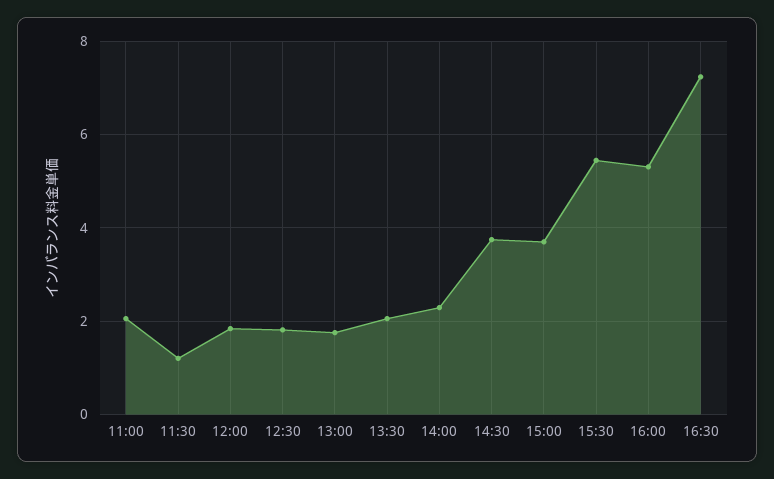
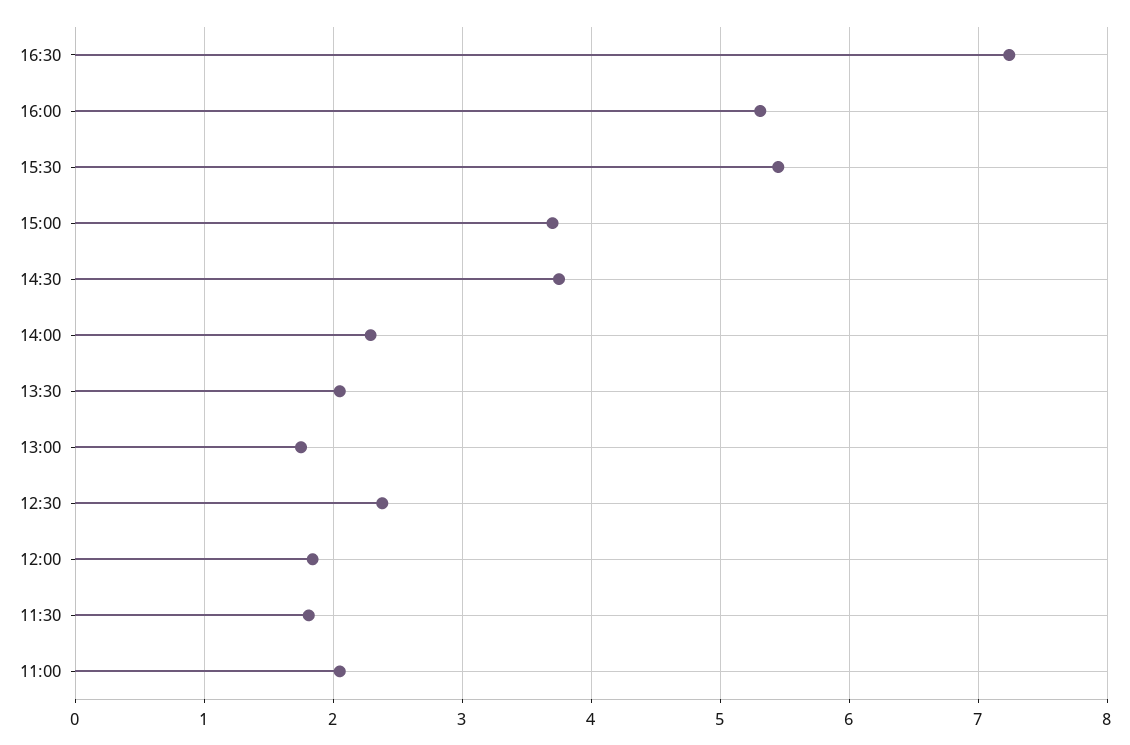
  {
    "11:00": 2.1,
-   "11:30": 1.2,
+   "11:30": 1.8,
    "12:00": 1.8,
-   "12:30": 1.8,
+   "12:30": 2.4,
    "13:00": 1.8,
    "13:30": 2.1,
    "14:00": 2.3,
    "14:30": 3.8,
    "15:00": 3.7,
    "15:30": 5.5,
    "16:00": 5.3,
    "16:30": 7.2
  }

